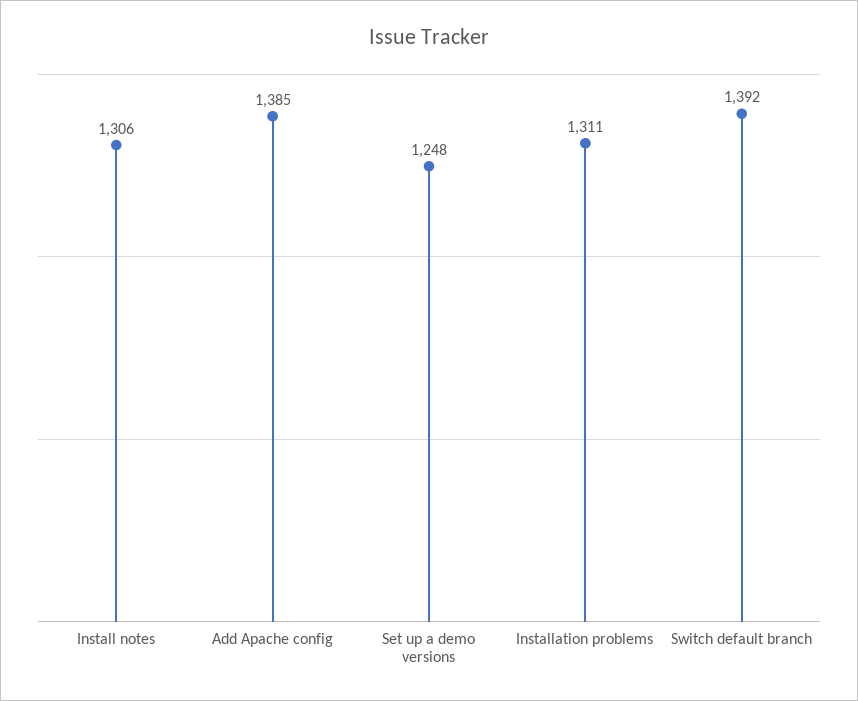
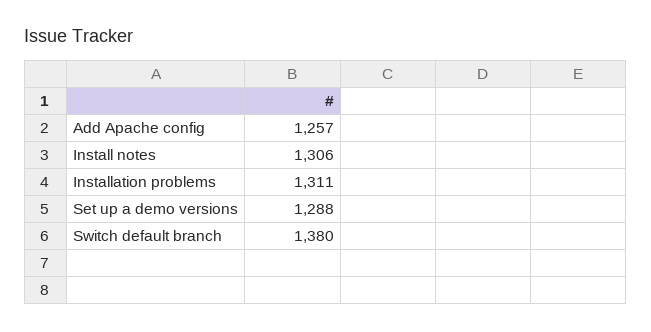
  {
    "Install notes": 1306,
-   "Add Apache config": 1385,
+   "Add Apache config": 1257,
-   "Set up a demo versions": 1248,
+   "Set up a demo versions": 1288,
    "Installation problems": 1311,
-   "Switch default branch": 1392
+   "Switch default branch": 1380
  }

